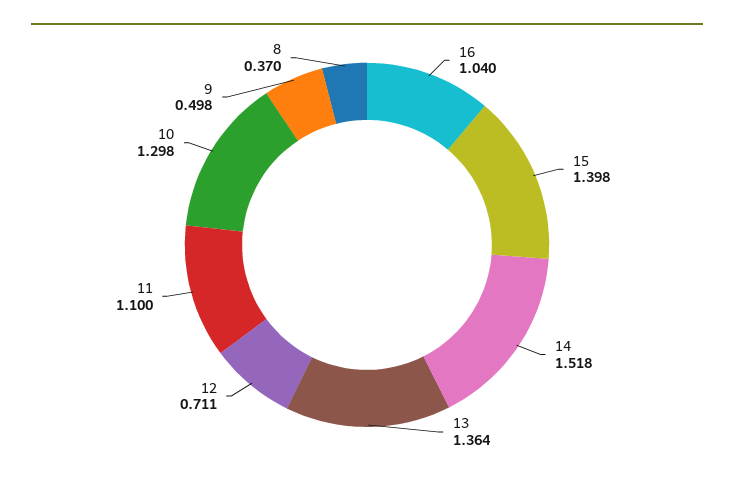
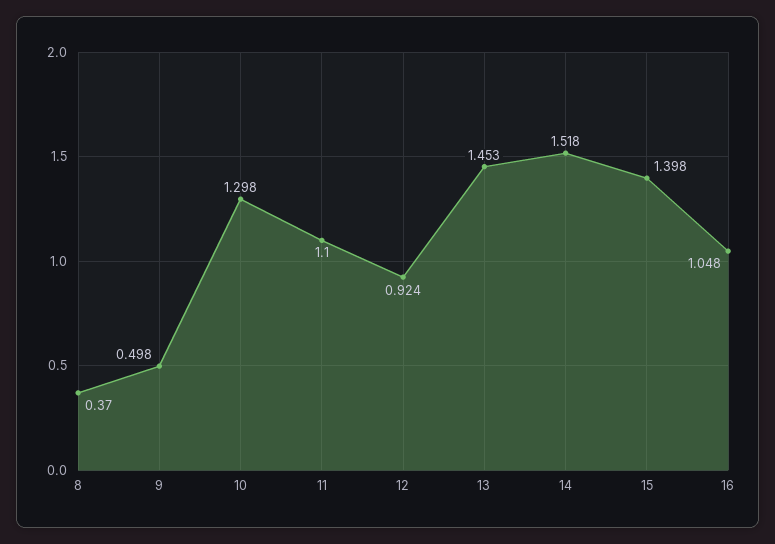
  {
-   "16": 1.04,
+   "16": 1.048,
    "15": 1.398,
    "14": 1.518,
-   "13": 1.364,
+   "13": 1.453,
-   "12": 0.711,
+   "12": 0.924,
    "11": 1.1,
    "10": 1.298,
    "9": 0.498,
    "8": 0.37
  }

